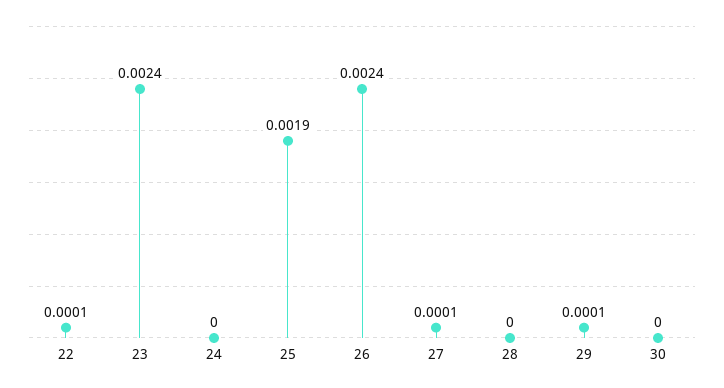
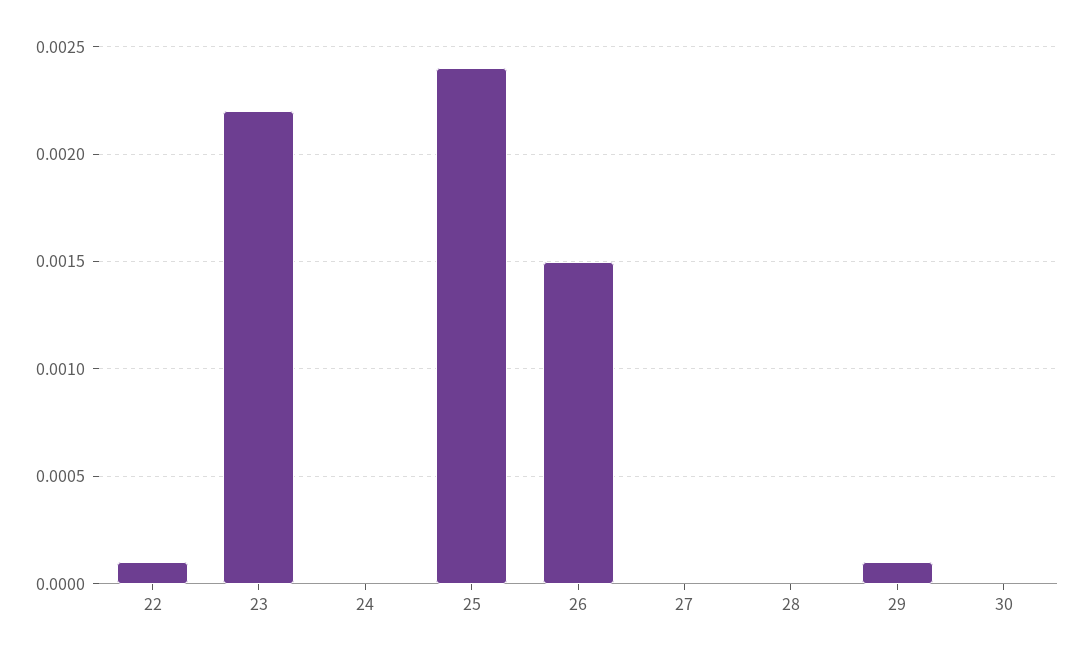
  {
    "22": 0.0001,
-   "23": 0.0024,
+   "23": 0.0022,
    "24": 0,
-   "25": 0.0019,
+   "25": 0.0024,
-   "26": 0.0024,
+   "26": 0.0015,
-   "27": 0.0001,
+   "27": 0,
    "28": 0,
    "29": 0.0001,
    "30": 0
  }

